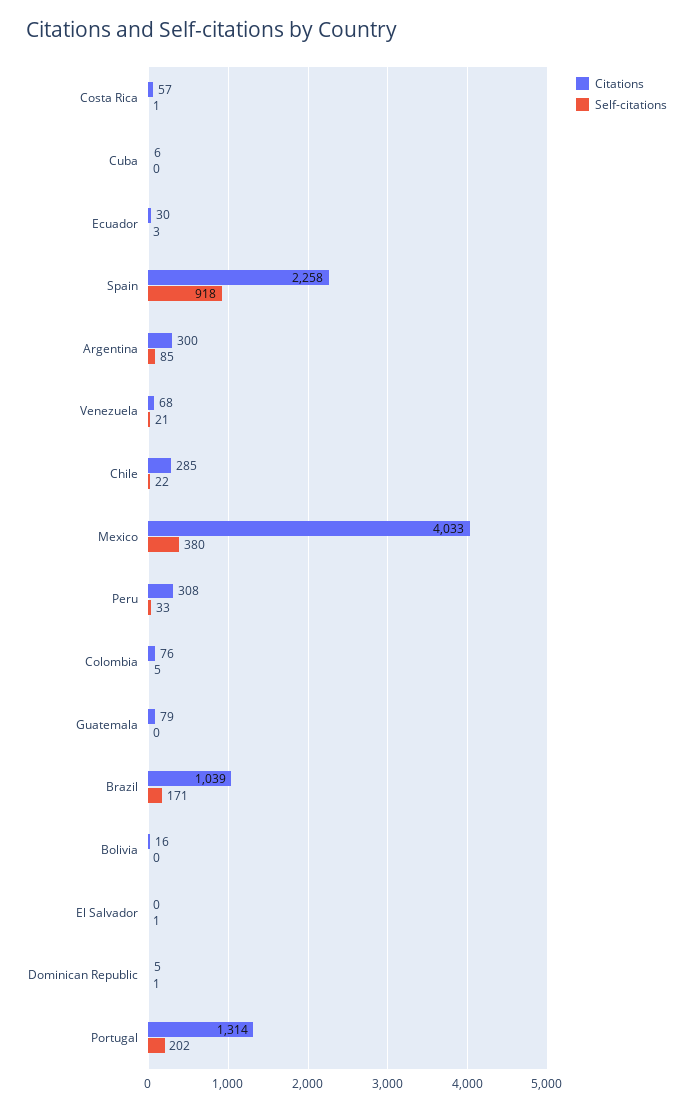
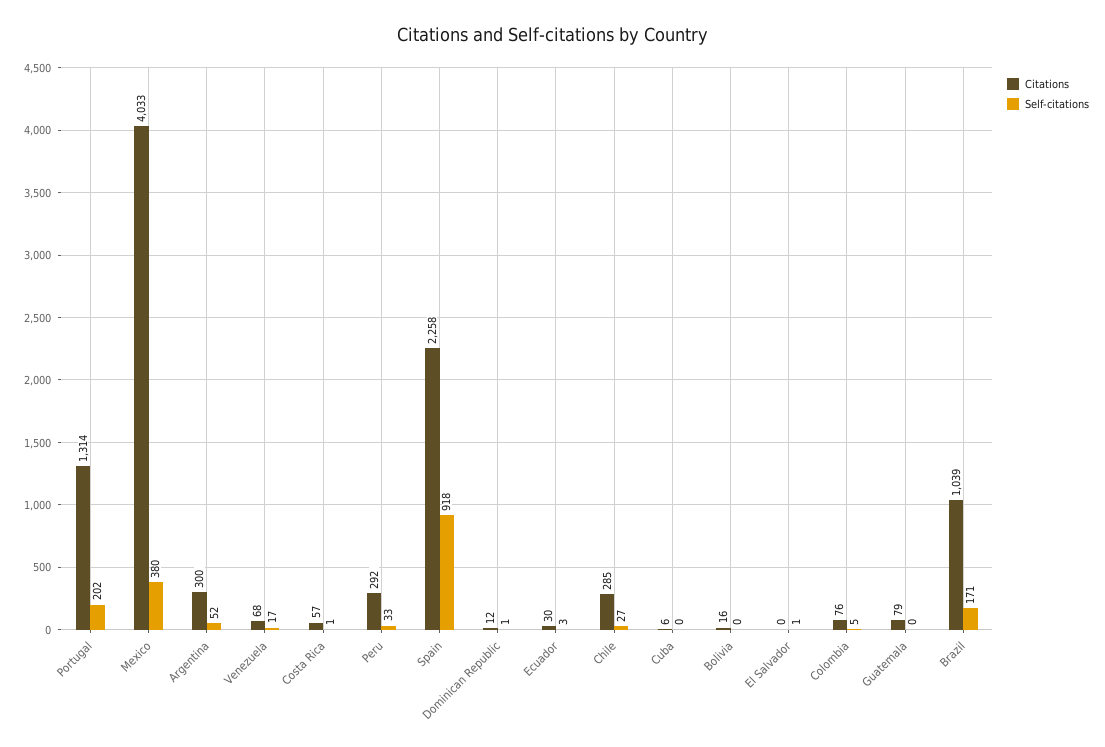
  {
    "Citations": {
      "Costa Rica": 57,
      "Cuba": 6,
      "Ecuador": 30,
      "Spain": 2258,
      "Argentina": 300,
      "Venezuela": 68,
      "Chile": 285,
      "Mexico": 4033,
-     "Peru": 308,
+     "Peru": 292,
      "Colombia": 76,
      "Guatemala": 79,
      "Brazil": 1039,
      "Bolivia": 16,
      "El Salvador": 0,
-     "Dominican Republic": 5,
+     "Dominican Republic": 12,
      "Portugal": 1314
    },
    "Self-citations": {
      "Costa Rica": 1,
      "Cuba": 0,
      "Ecuador": 3,
      "Spain": 918,
-     "Argentina": 85,
+     "Argentina": 52,
-     "Venezuela": 21,
+     "Venezuela": 17,
-     "Chile": 22,
+     "Chile": 27,
      "Mexico": 380,
      "Peru": 33,
      "Colombia": 5,
      "Guatemala": 0,
      "Brazil": 171,
      "Bolivia": 0,
      "El Salvador": 1,
      "Dominican Republic": 1,
      "Portugal": 202
    }
  }

